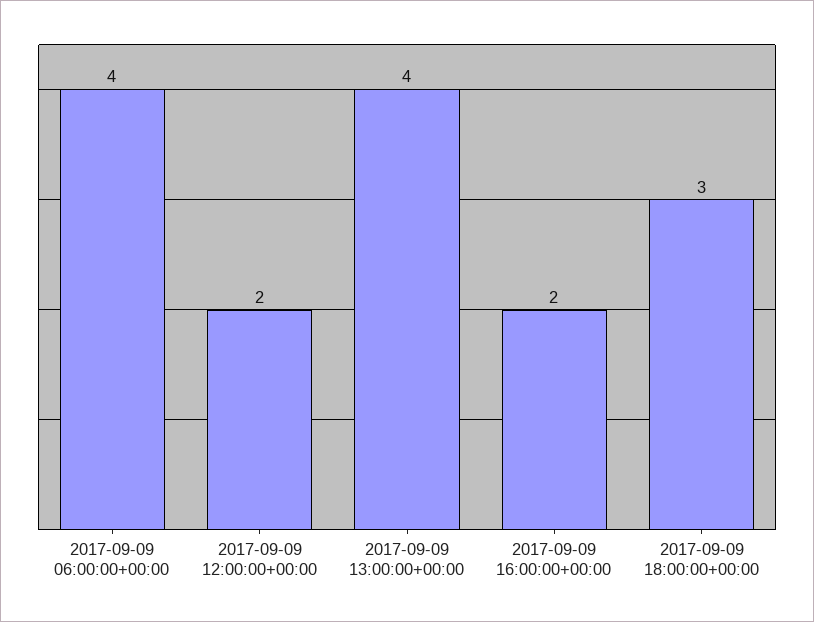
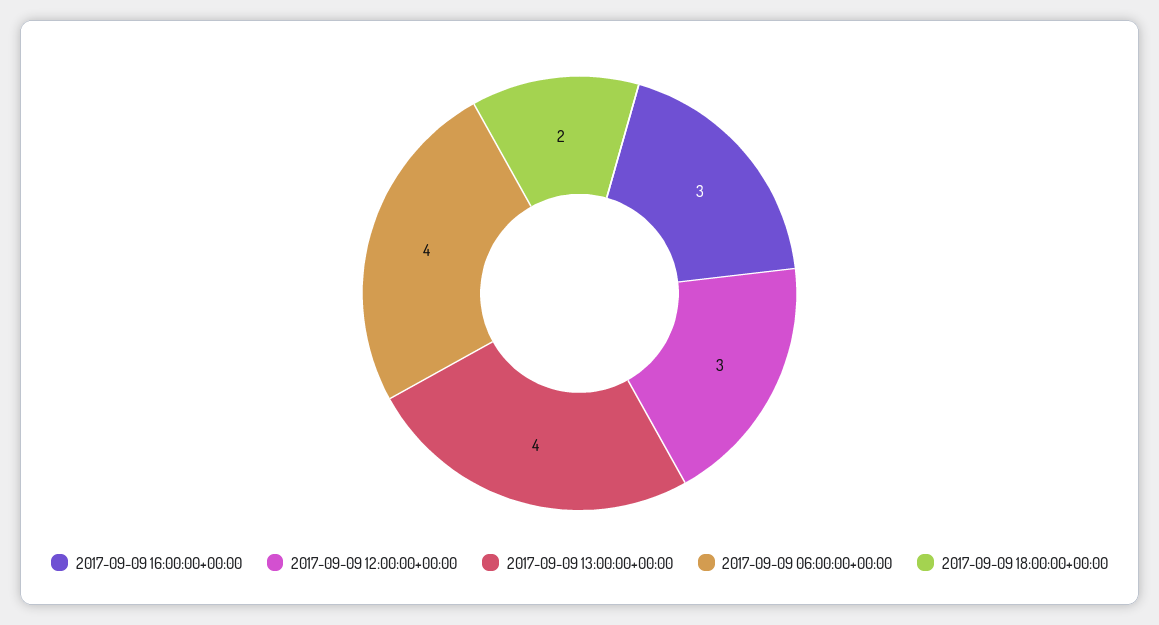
  {
    "2017-09-09 06:00:00+00:00": 4,
-   "2017-09-09 12:00:00+00:00": 2,
+   "2017-09-09 12:00:00+00:00": 3,
    "2017-09-09 13:00:00+00:00": 4,
-   "2017-09-09 16:00:00+00:00": 2,
+   "2017-09-09 16:00:00+00:00": 3,
-   "2017-09-09 18:00:00+00:00": 3
+   "2017-09-09 18:00:00+00:00": 2
  }

